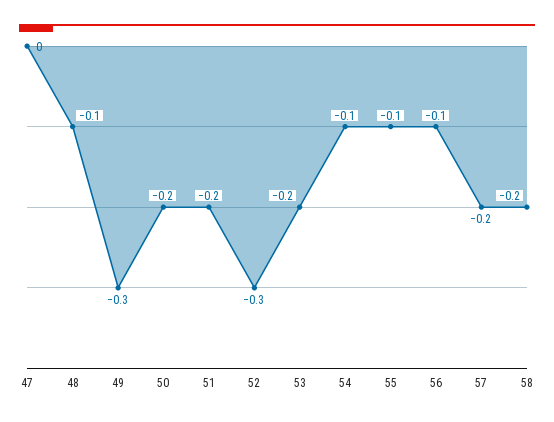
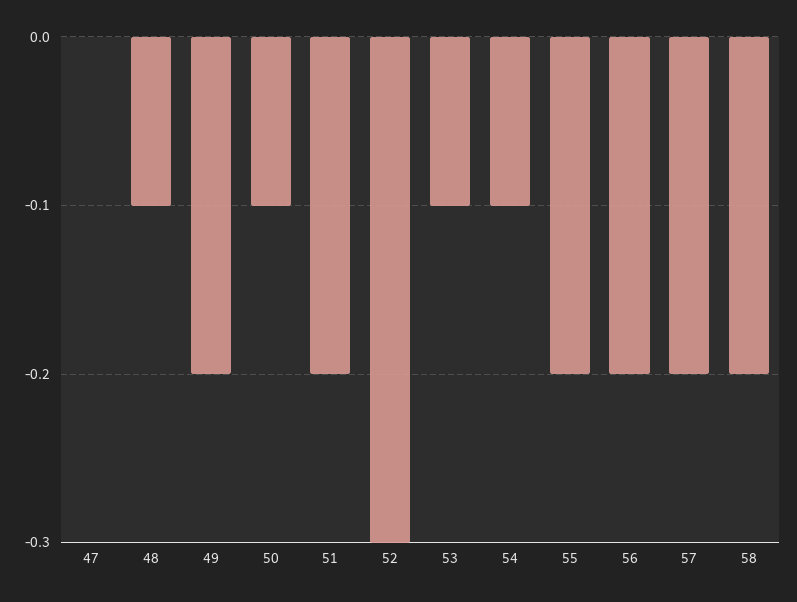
  {
    "47": 0,
    "48": -0.1,
-   "49": -0.3,
+   "49": -0.2,
-   "50": -0.2,
+   "50": -0.1,
    "51": -0.2,
    "52": -0.3,
-   "53": -0.2,
+   "53": -0.1,
    "54": -0.1,
-   "55": -0.1,
+   "55": -0.2,
-   "56": -0.1,
+   "56": -0.2,
    "57": -0.2,
    "58": -0.2
  }

